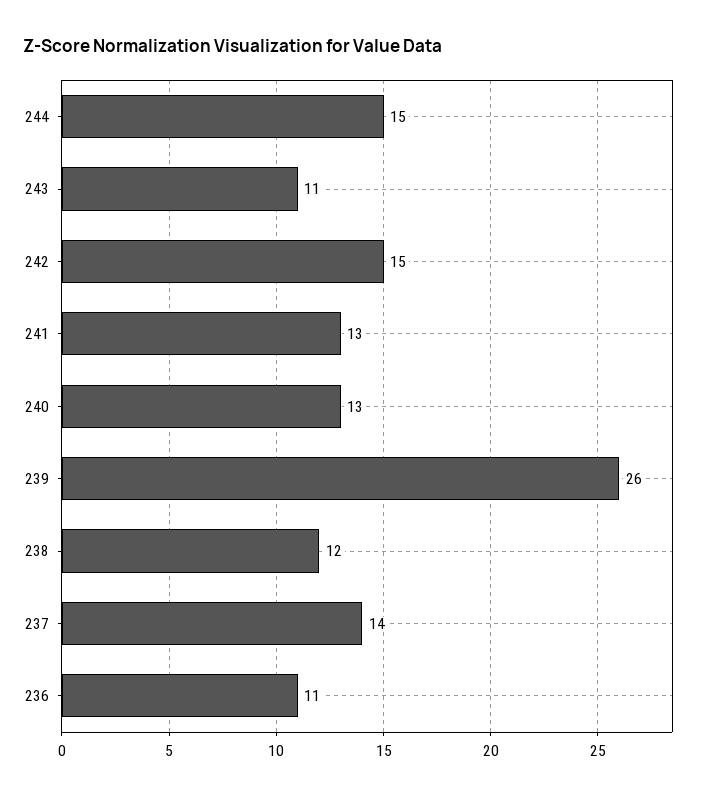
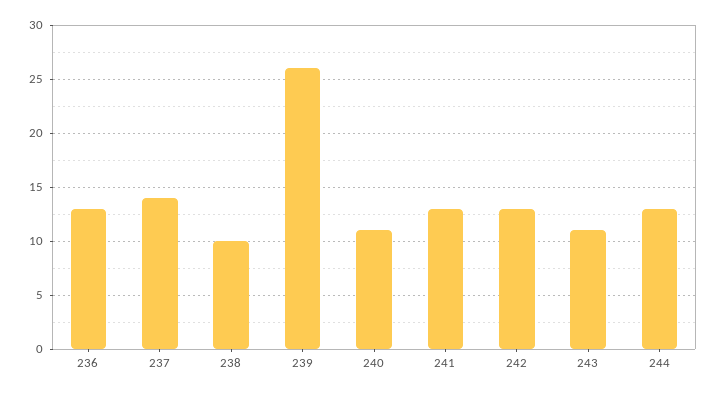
  {
-   "244": 15,
+   "244": 13,
    "243": 11,
-   "242": 15,
+   "242": 13,
    "241": 13,
-   "240": 13,
+   "240": 11,
    "239": 26,
-   "238": 12,
+   "238": 10,
    "237": 14,
-   "236": 11
+   "236": 13
  }

